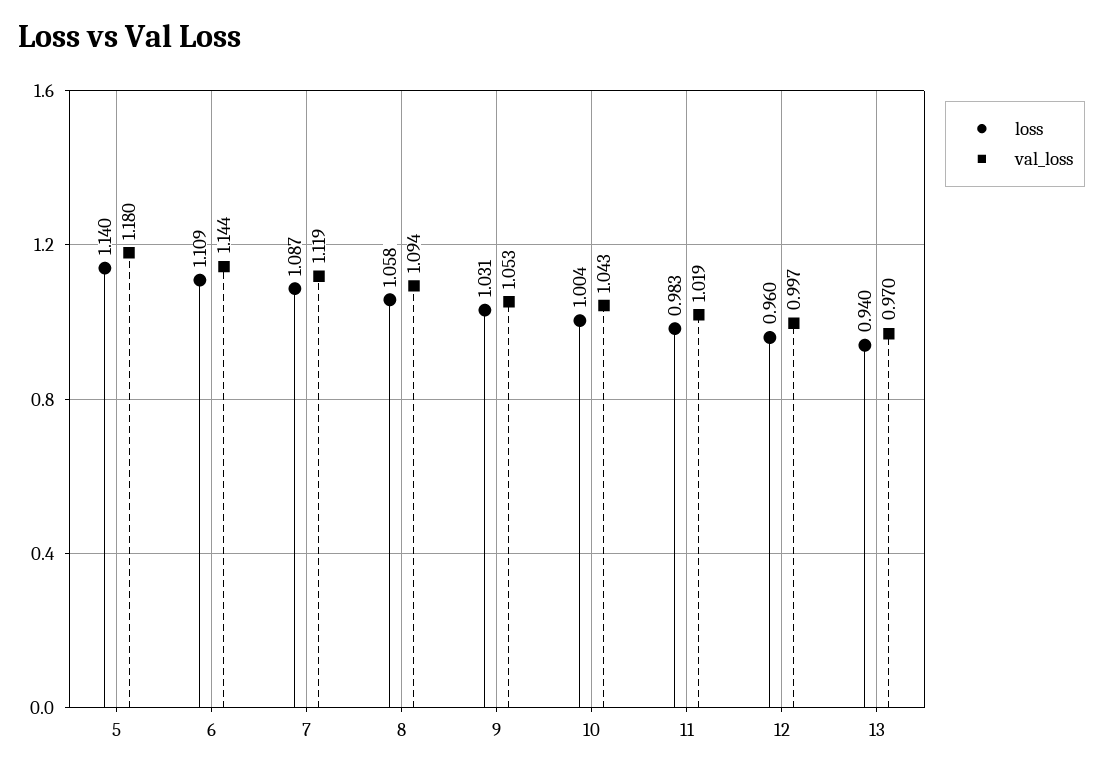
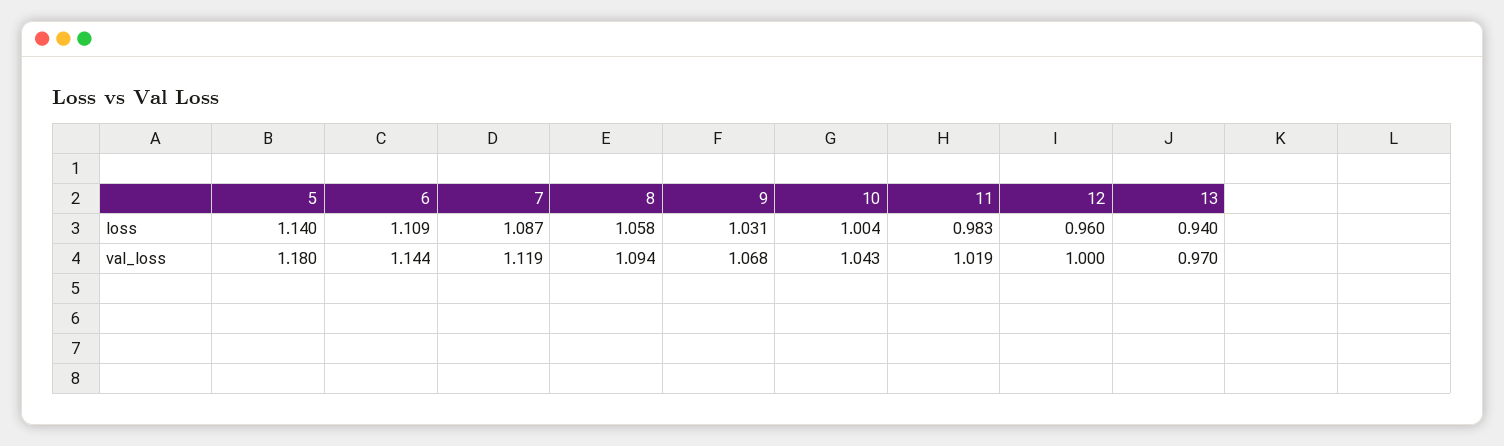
  {
    "loss": {
      "5": 1.14,
      "6": 1.109,
      "7": 1.087,
      "8": 1.058,
      "9": 1.031,
      "10": 1.004,
      "11": 0.983,
      "12": 0.96,
      "13": 0.94
    },
    "val_loss": {
      "5": 1.18,
      "6": 1.144,
      "7": 1.119,
      "8": 1.094,
-     "9": 1.053,
+     "9": 1.068,
      "10": 1.043,
      "11": 1.019,
-     "12": 0.997,
+     "12": 1,
      "13": 0.97
    }
  }

